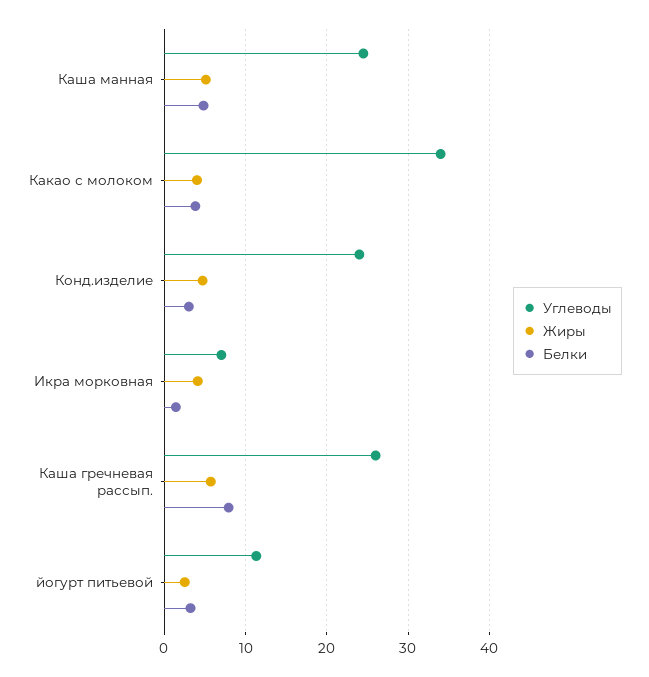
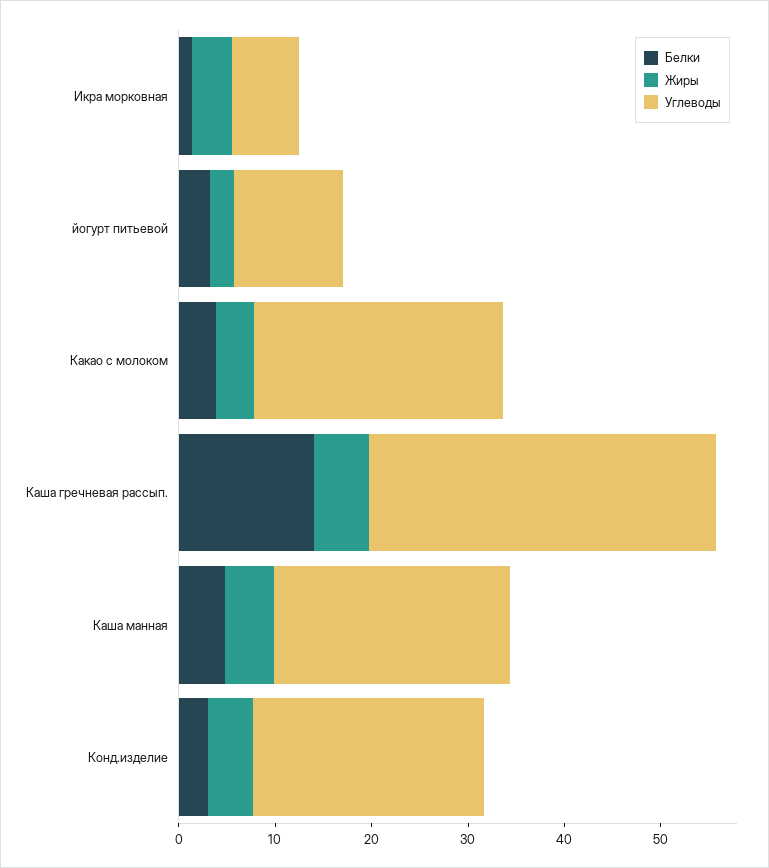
  {
    "Углеводы": {
      "Каша манная": 25,
-     "Какао с молоком": 34,
+     "Какао с молоком": 26,
      "Конд.изделие": 24,
      "Икра морковная": 7,
-     "Каша гречневая рассып.": 26,
+     "Каша гречневая рассып.": 36,
      "йогурт питьевой": 11
    },
    "Жиры": {
      "Каша манная": 5,
      "Какао с молоком": 4,
      "Конд.изделие": 5,
      "Икра морковная": 4,
      "Каша гречневая рассып.": 6,
      "йогурт питьевой": 3
    },
    "Белки": {
      "Каша манная": 5,
      "Какао с молоком": 4,
      "Конд.изделие": 3,
      "Икра морковная": 1,
-     "Каша гречневая рассып.": 8,
+     "Каша гречневая рассып.": 14,
      "йогурт питьевой": 3
    }
  }

